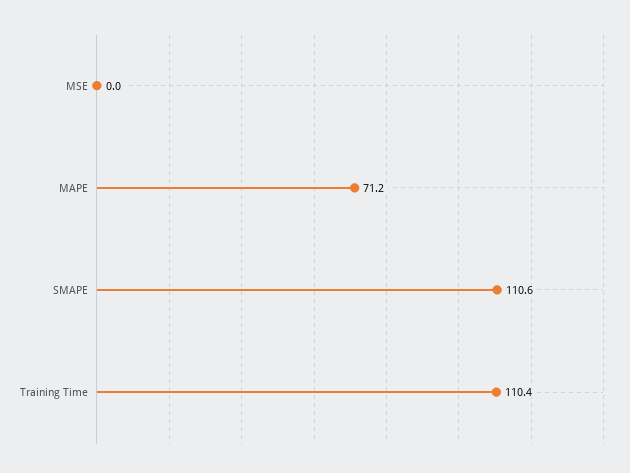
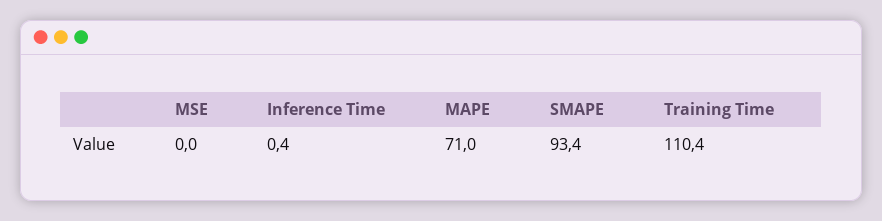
  {
    "MSE": 0,
-   "MAPE": 71.2,
+   "MAPE": 71,
-   "SMAPE": 110.6,
+   "SMAPE": 93.4,
-   "Training Time": 110.4
+   "Training Time": 110.4,
+   "Inference Time": 0.4
  }

